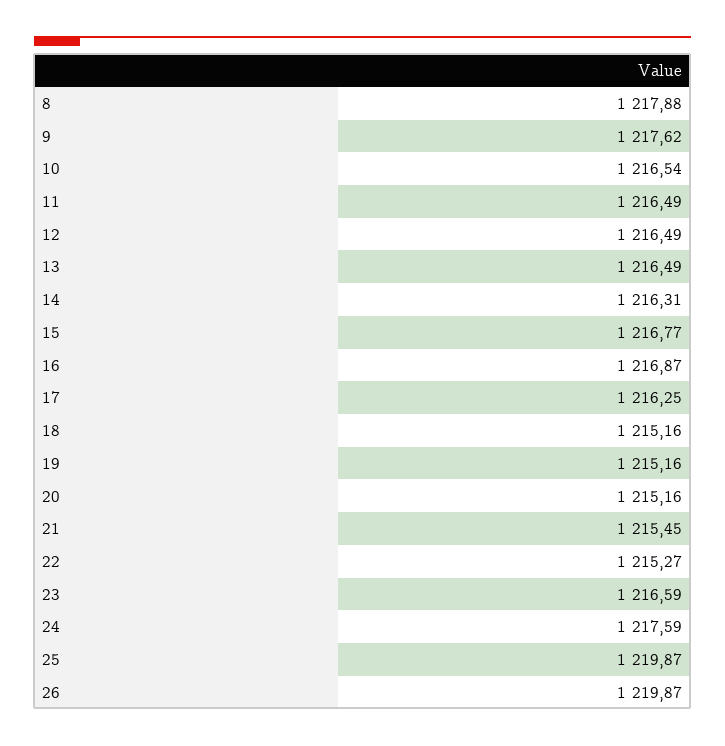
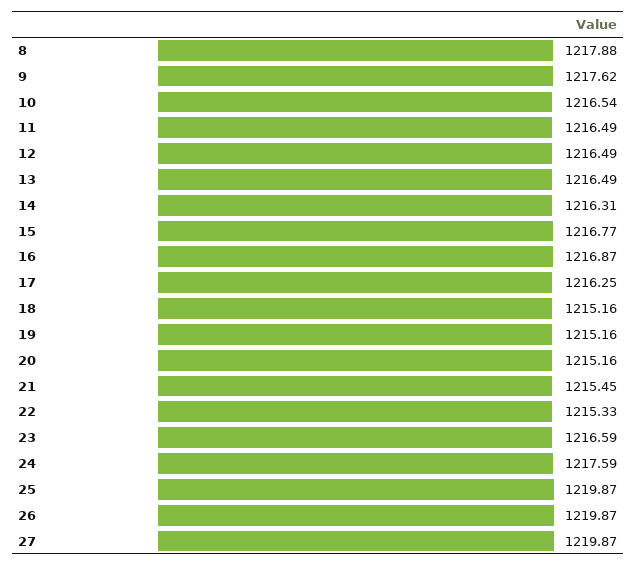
  {
    "8": 1217.88,
    "9": 1217.62,
    "10": 1216.54,
    "11": 1216.49,
    "12": 1216.49,
    "13": 1216.49,
    "14": 1216.31,
    "15": 1216.77,
    "16": 1216.87,
    "17": 1216.25,
    "18": 1215.16,
    "19": 1215.16,
    "20": 1215.16,
    "21": 1215.45,
-   "22": 1215.27,
+   "22": 1215.33,
    "23": 1216.59,
    "24": 1217.59,
    "25": 1219.87,
-   "26": 1219.87
+   "26": 1219.87,
+   "27": 1219.87
  }

